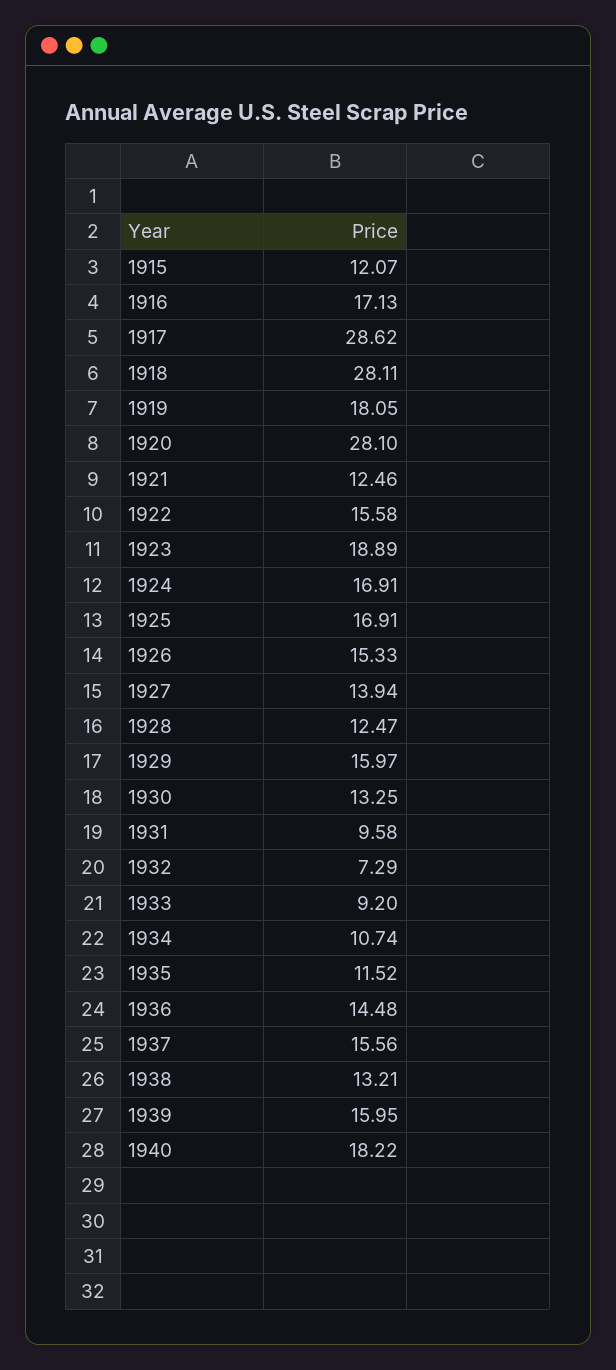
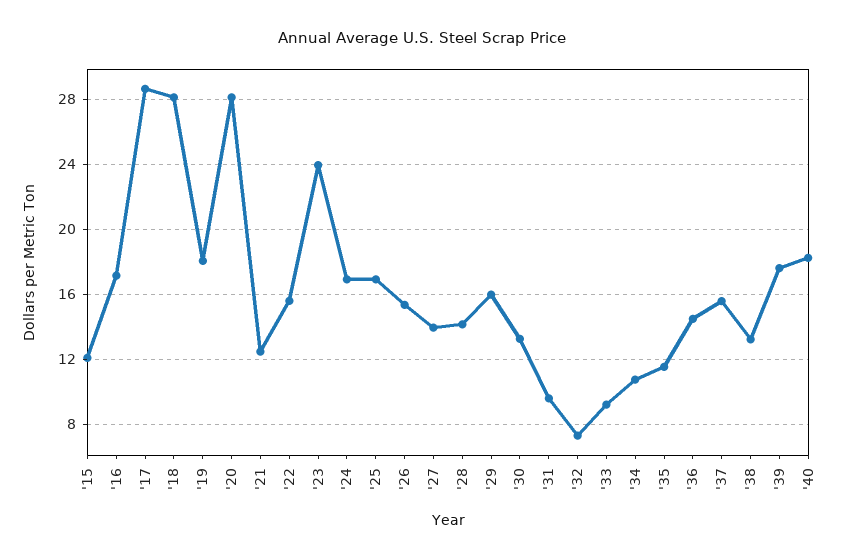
  {
    "1915": 12.07,
    "1916": 17.13,
    "1917": 28.62,
    "1918": 28.11,
    "1919": 18.05,
    "1920": 28.1,
    "1921": 12.46,
    "1922": 15.58,
-   "1923": 18.89,
+   "1923": 24,
    "1924": 16.91,
    "1925": 16.91,
    "1926": 15.33,
    "1927": 13.94,
-   "1928": 12.47,
+   "1928": 14,
    "1929": 15.97,
    "1930": 13.25,
    "1931": 9.58,
    "1932": 7.29,
    "1933": 9.2,
    "1934": 10.74,
    "1935": 11.52,
    "1936": 14.48,
    "1937": 15.56,
    "1938": 13.21,
-   "1939": 15.95,
+   "1939": 17.5,
    "1940": 18.22
  }

